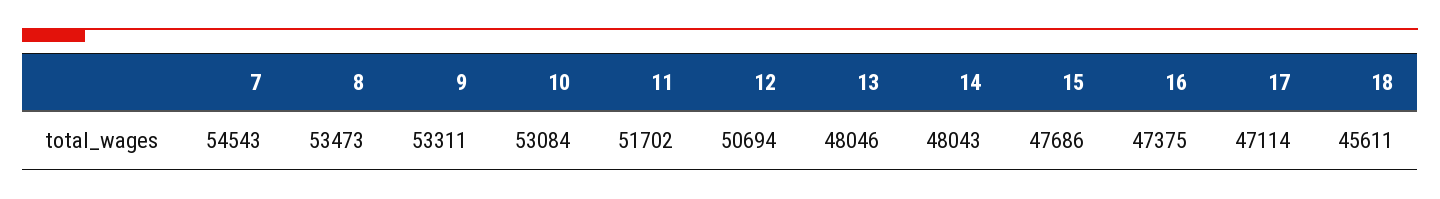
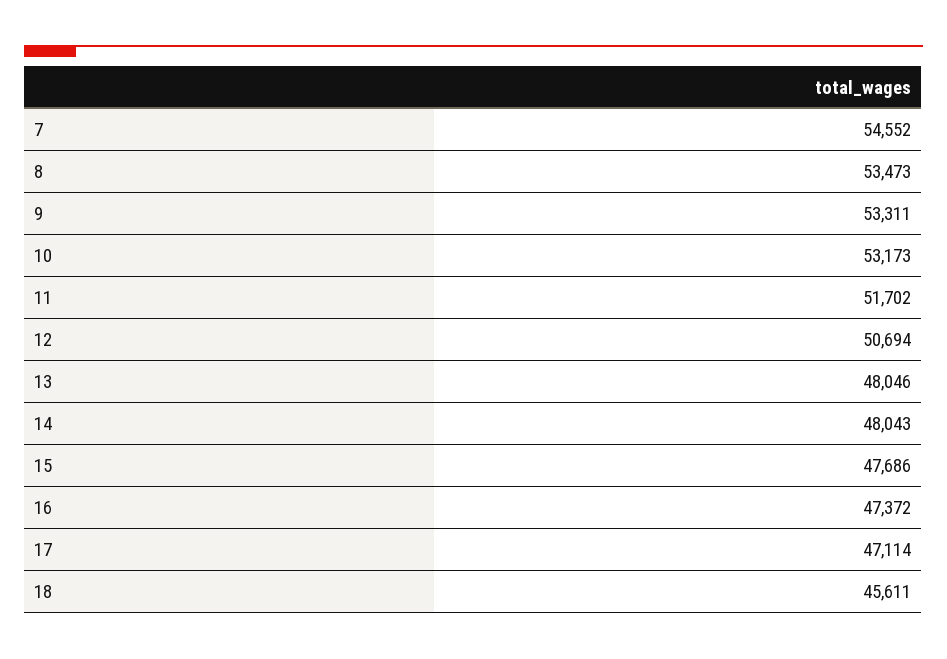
  {
-   "7": 54543,
+   "7": 54552,
    "8": 53473,
    "9": 53311,
-   "10": 53084,
+   "10": 53173,
    "11": 51702,
    "12": 50694,
    "13": 48046,
    "14": 48043,
    "15": 47686,
-   "16": 47375,
+   "16": 47372,
    "17": 47114,
    "18": 45611
  }

